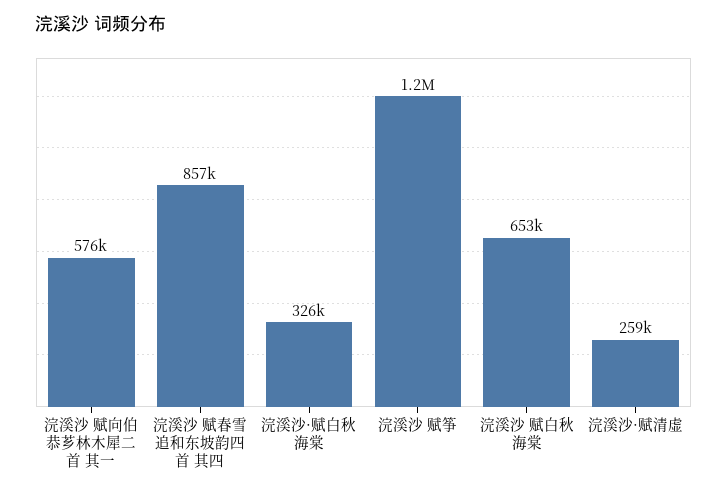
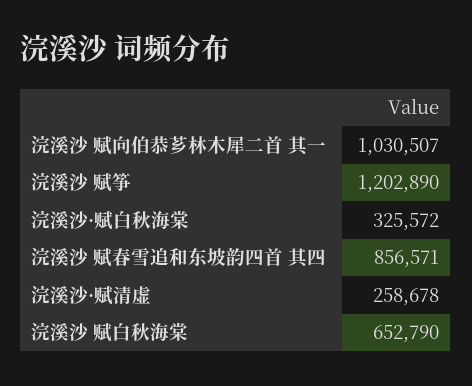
  {
-   "浣溪沙 赋向伯恭芗林木犀二首 其一": 576000,
+   "浣溪沙 赋向伯恭芗林木犀二首 其一": 1030507,
    "浣溪沙 赋春雪追和东坡韵四首 其四": 856571,
    "浣溪沙·赋白秋海棠": 325572,
    "浣溪沙 赋筝": 1202890,
    "浣溪沙 赋白秋海棠": 652790,
    "浣溪沙·赋清虚": 258678
  }

